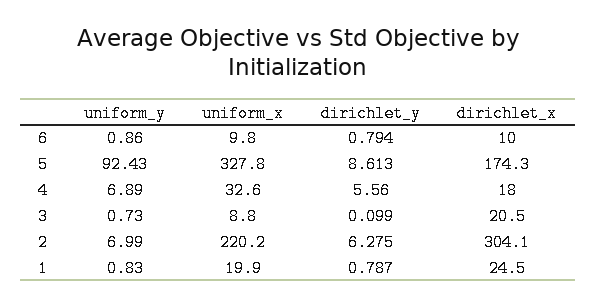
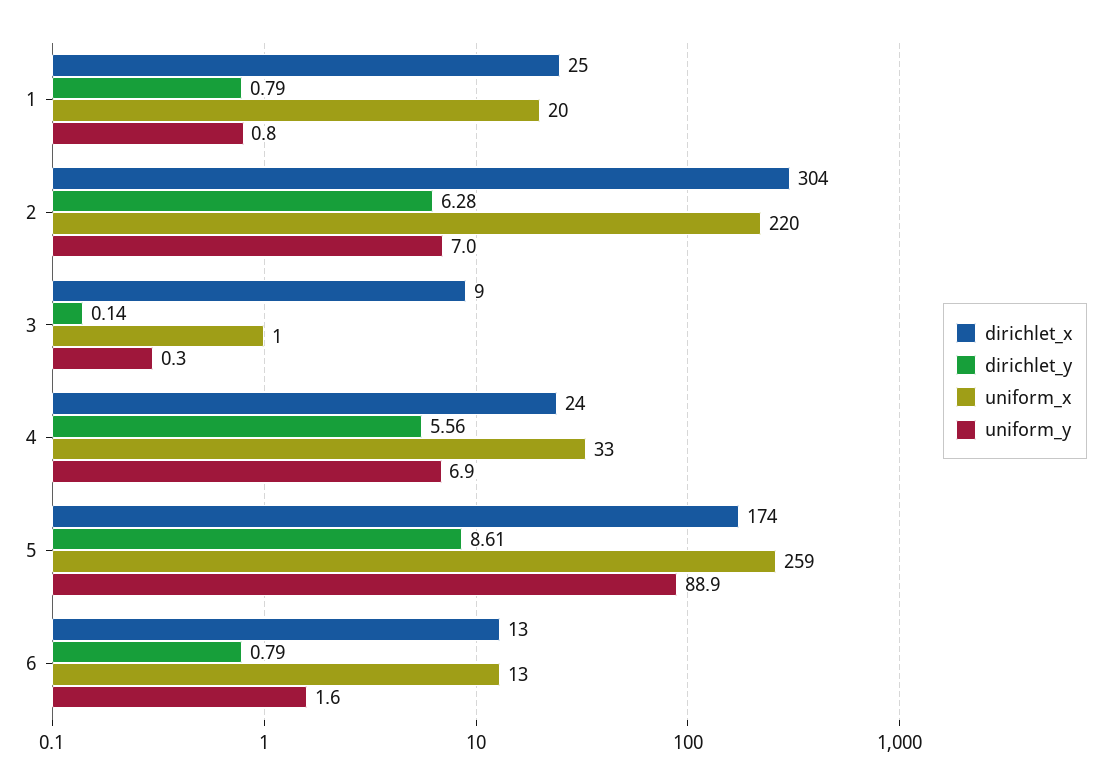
  {
    "uniform_y": {
-     "6": 0.86,
+     "6": 1.6,
-     "5": 92.43,
+     "5": 88.9,
      "4": 6.89,
-     "3": 0.73,
+     "3": 0.3,
      "2": 6.99,
      "1": 0.83
    },
    "uniform_x": {
-     "6": 9.8,
+     "6": 13,
-     "5": 327.8,
+     "5": 259,
      "4": 32.6,
-     "3": 8.8,
+     "3": 1,
      "2": 220.2,
      "1": 19.9
    },
    "dirichlet_y": {
      "6": 0.794,
      "5": 8.613,
      "4": 5.56,
-     "3": 0.099,
+     "3": 0.14,
      "2": 6.275,
      "1": 0.787
    },
    "dirichlet_x": {
-     "6": 10,
+     "6": 13,
      "5": 174.3,
-     "4": 18,
+     "4": 24,
-     "3": 20.5,
+     "3": 9,
      "2": 304.1,
      "1": 24.5
    }
  }

